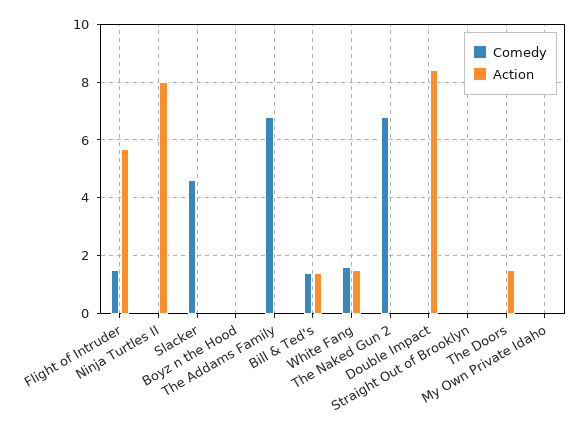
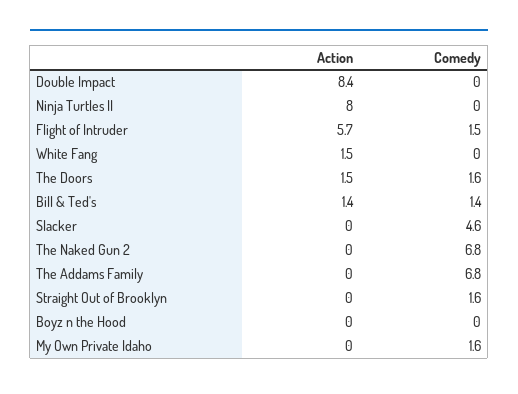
  {
    "Comedy": {
      "Flight of Intruder": 1.5,
      "Ninja Turtles II": 0,
      "Slacker": 4.6,
      "Boyz n the Hood": 0,
      "The Addams Family": 6.8,
      "Bill & Ted's": 1.4,
-     "White Fang": 1.5,
+     "White Fang": 0,
      "The Naked Gun 2": 6.8,
      "Double Impact": 0,
-     "Straight Out of Brooklyn": 0,
+     "Straight Out of Brooklyn": 1.6,
-     "The Doors": 0,
+     "The Doors": 1.6,
-     "My Own Private Idaho": 0
+     "My Own Private Idaho": 1.6
    },
    "Action": {
      "Flight of Intruder": 5.7,
      "Ninja Turtles II": 8,
      "Slacker": 0,
      "Boyz n the Hood": 0,
      "The Addams Family": 0,
      "Bill & Ted's": 1.4,
      "White Fang": 1.5,
      "The Naked Gun 2": 0,
      "Double Impact": 8.4,
      "Straight Out of Brooklyn": 0,
      "The Doors": 1.5,
      "My Own Private Idaho": 0
    }
  }

